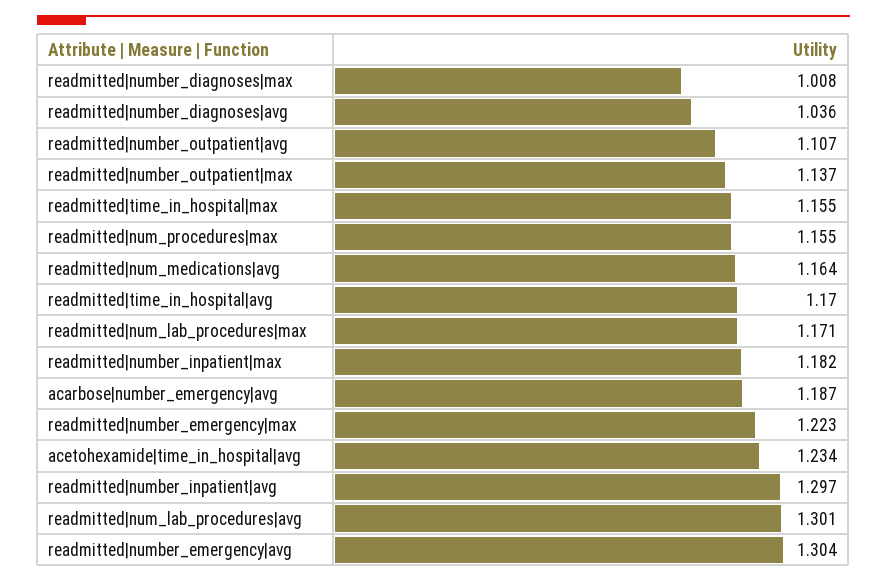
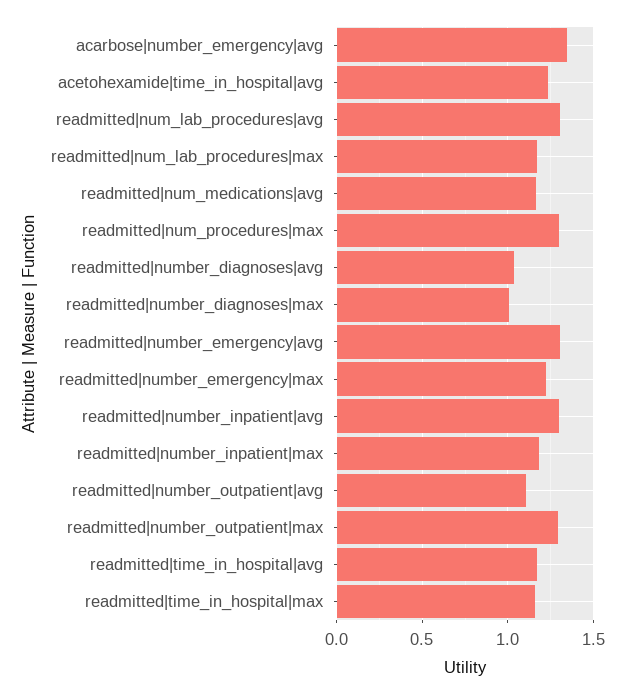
  {
    "readmitted|number_diagnoses|max": 1.008,
    "readmitted|number_diagnoses|avg": 1.036,
    "readmitted|number_outpatient|avg": 1.107,
-   "readmitted|number_outpatient|max": 1.137,
+   "readmitted|number_outpatient|max": 1.3,
    "readmitted|time_in_hospital|max": 1.155,
-   "readmitted|num_procedures|max": 1.155,
+   "readmitted|num_procedures|max": 1.3,
    "readmitted|num_medications|avg": 1.164,
    "readmitted|time_in_hospital|avg": 1.17,
    "readmitted|num_lab_procedures|max": 1.171,
    "readmitted|number_inpatient|max": 1.182,
-   "acarbose|number_emergency|avg": 1.187,
+   "acarbose|number_emergency|avg": 1.35,
    "readmitted|number_emergency|max": 1.223,
    "acetohexamide|time_in_hospital|avg": 1.234,
    "readmitted|number_inpatient|avg": 1.297,
    "readmitted|num_lab_procedures|avg": 1.301,
    "readmitted|number_emergency|avg": 1.304
  }

